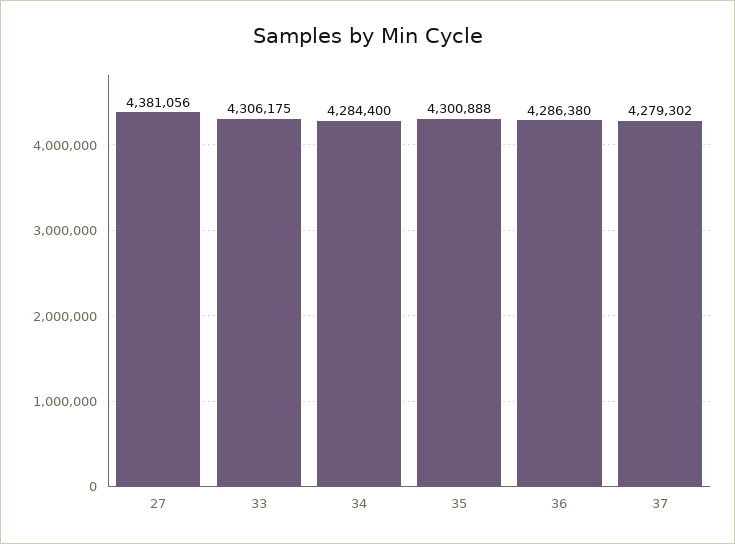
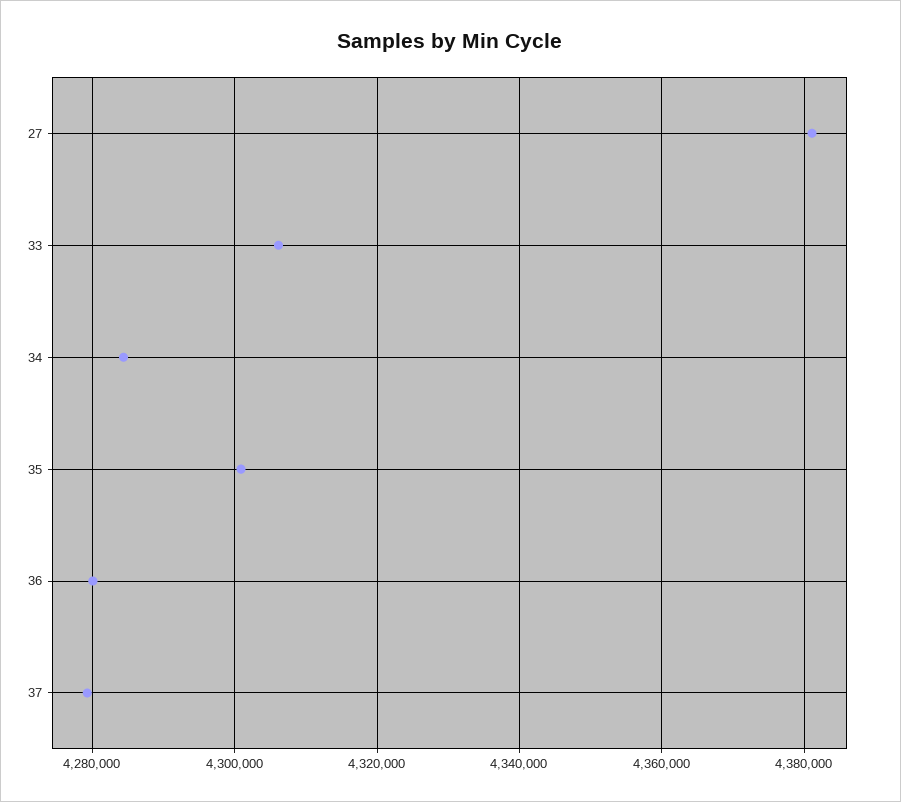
  {
    "27": 4381056,
    "33": 4306175,
    "34": 4284400,
    "35": 4300888,
-   "36": 4286380,
+   "36": 4280000,
    "37": 4279302
  }

